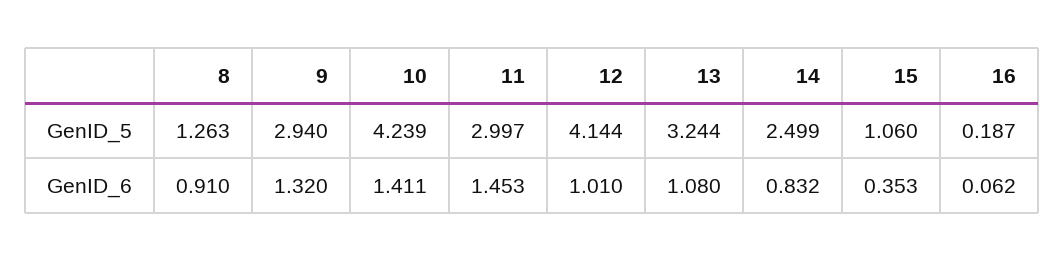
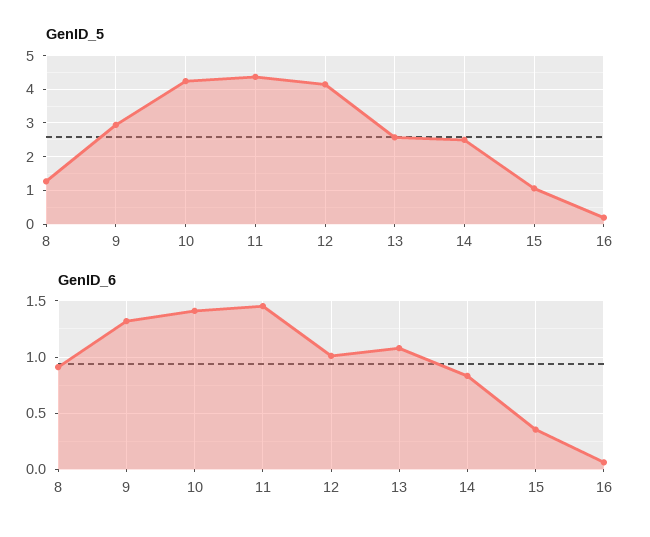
  {
    "GenID_5": {
      "8": 1.263,
      "9": 2.94,
      "10": 4.239,
-     "11": 2.997,
+     "11": 4.4,
      "12": 4.144,
-     "13": 3.244,
+     "13": 2.6,
      "14": 2.499,
      "15": 1.06,
      "16": 0.187
    },
    "GenID_6": {
      "8": 0.91,
      "9": 1.32,
      "10": 1.411,
      "11": 1.453,
      "12": 1.01,
      "13": 1.08,
      "14": 0.832,
      "15": 0.353,
      "16": 0.062
    }
  }

